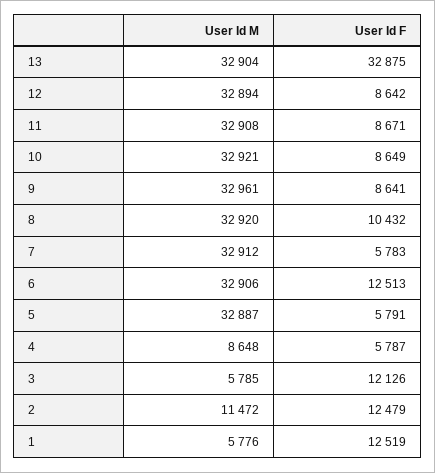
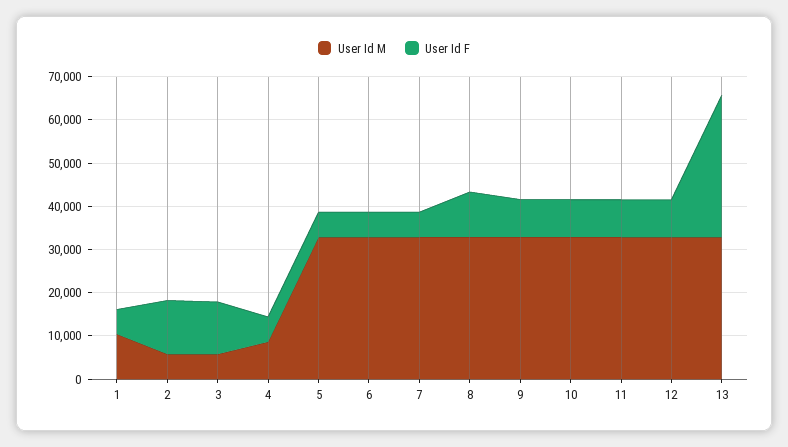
  {
    "User Id M": {
      "13": 32904,
      "12": 32894,
      "11": 32908,
      "10": 32921,
      "9": 32961,
      "8": 32920,
      "7": 32912,
      "6": 32906,
      "5": 32887,
      "4": 8648,
      "3": 5785,
-     "2": 11472,
+     "2": 6000,
-     "1": 5776
+     "1": 10000
    },
    "User Id F": {
      "13": 32875,
      "12": 8642,
      "11": 8671,
      "10": 8649,
      "9": 8641,
      "8": 10432,
      "7": 5783,
-     "6": 12513,
+     "6": 6000,
      "5": 5791,
      "4": 5787,
      "3": 12126,
      "2": 12479,
-     "1": 12519
+     "1": 6000
    }
  }

